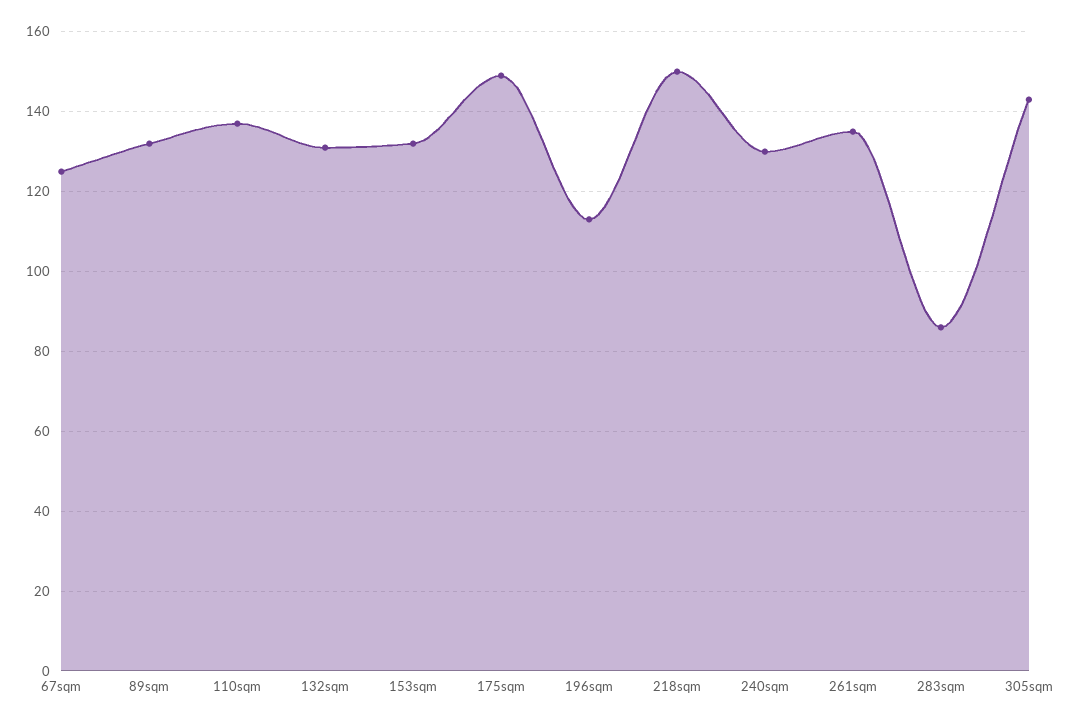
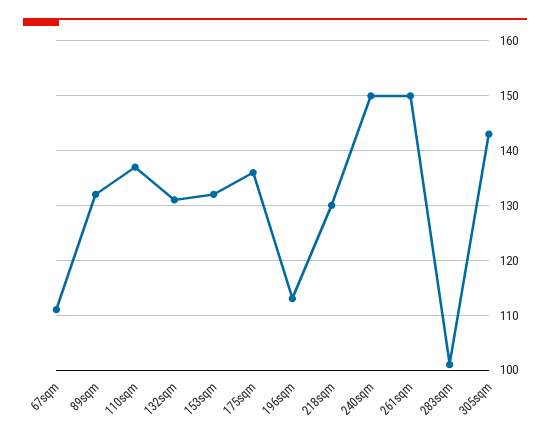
  {
-   "67sqm": 125,
+   "67sqm": 110,
    "89sqm": 130,
    "110sqm": 135,
    "132sqm": 130,
    "153sqm": 130,
-   "175sqm": 150,
+   "175sqm": 135,
    "196sqm": 115,
-   "218sqm": 150,
+   "218sqm": 130,
-   "240sqm": 130,
+   "240sqm": 150,
-   "261sqm": 135,
+   "261sqm": 150,
-   "283sqm": 85,
+   "283sqm": 100,
    "305sqm": 145
  }

